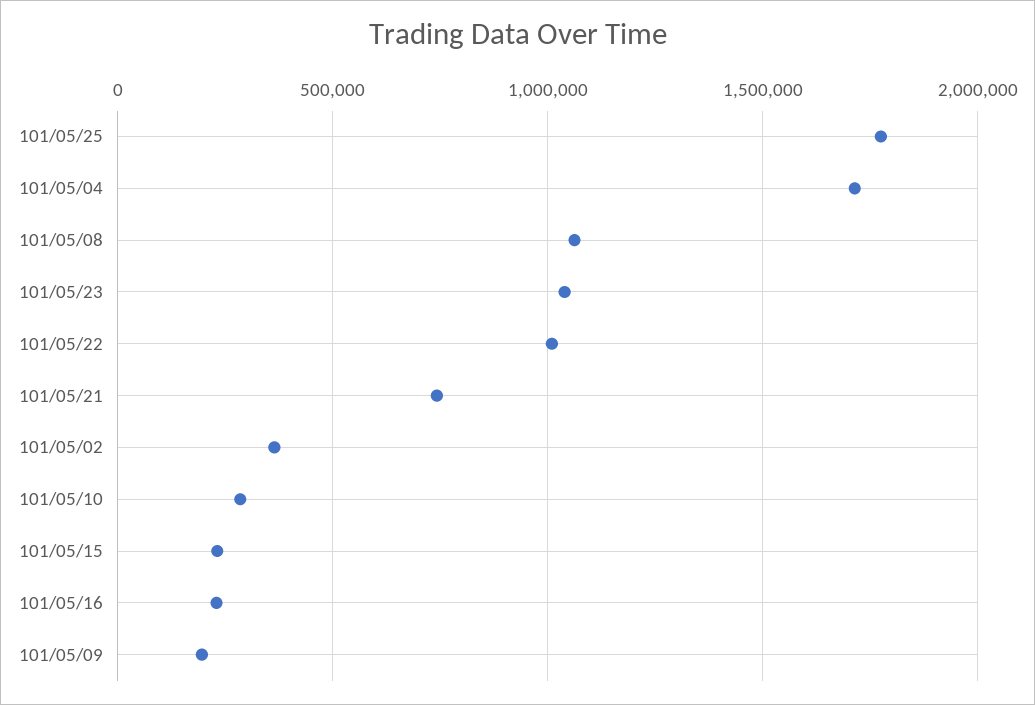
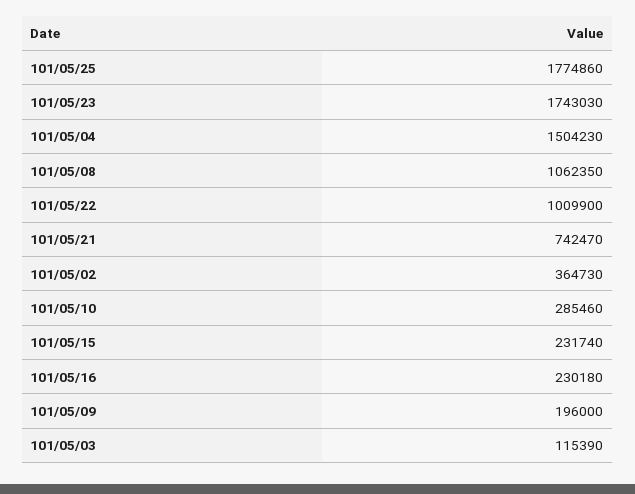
  {
    "101/05/25": 1774860,
-   "101/05/04": 1700000,
+   "101/05/04": 1504230,
    "101/05/08": 1062350,
-   "101/05/23": 1050000,
+   "101/05/23": 1743030,
    "101/05/22": 1009900,
    "101/05/21": 742470,
    "101/05/02": 364730,
    "101/05/10": 285460,
    "101/05/15": 231740,
    "101/05/16": 230180,
-   "101/05/09": 196000
+   "101/05/09": 196000,
+   "101/05/03": 115390
  }

